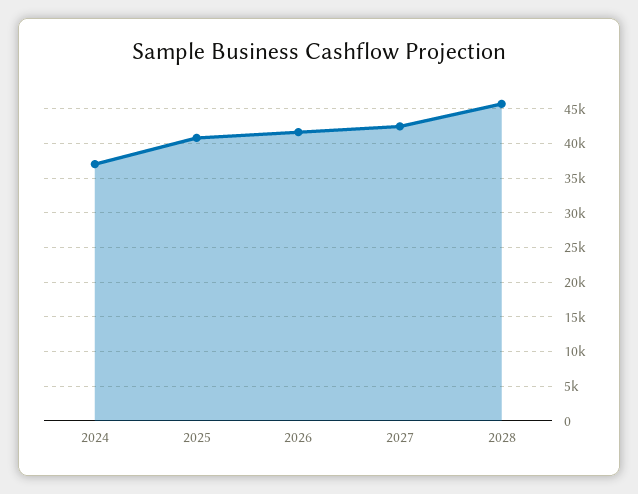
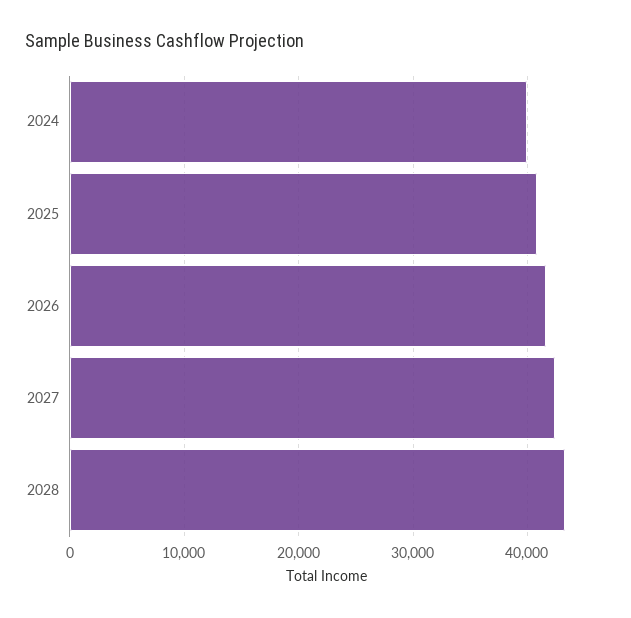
  {
-   "2024": 37000,
+   "2024": 40000,
    "2025": 41000,
    "2026": 42000,
    "2027": 42000,
-   "2028": 46000
+   "2028": 43000
  }

